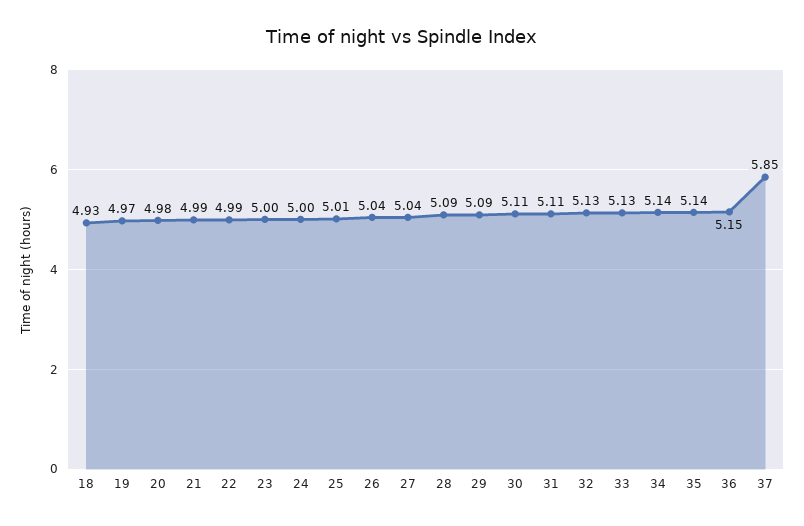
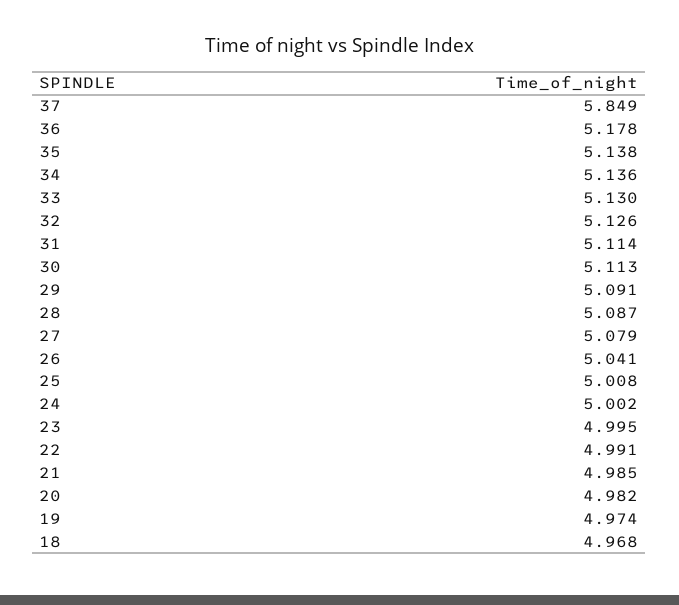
  {
-   "18": 4.93,
+   "18": 4.968,
    "19": 4.974,
    "20": 4.982,
    "21": 4.985,
    "22": 4.991,
    "23": 4.995,
    "24": 5.002,
    "25": 5.008,
    "26": 5.041,
-   "27": 5.04,
+   "27": 5.079,
    "28": 5.087,
    "29": 5.091,
    "30": 5.113,
    "31": 5.114,
    "32": 5.126,
    "33": 5.13,
    "34": 5.136,
    "35": 5.138,
-   "36": 5.15,
+   "36": 5.178,
    "37": 5.849
  }

